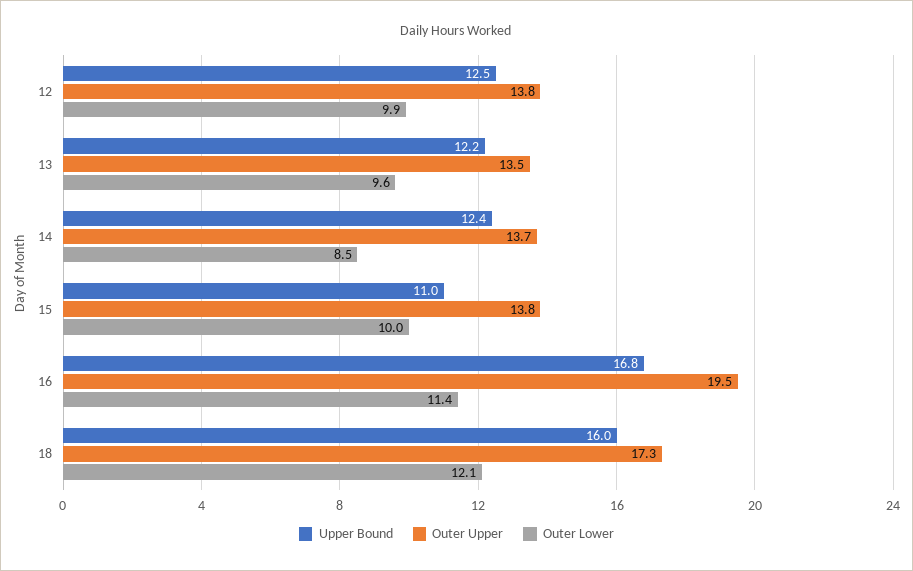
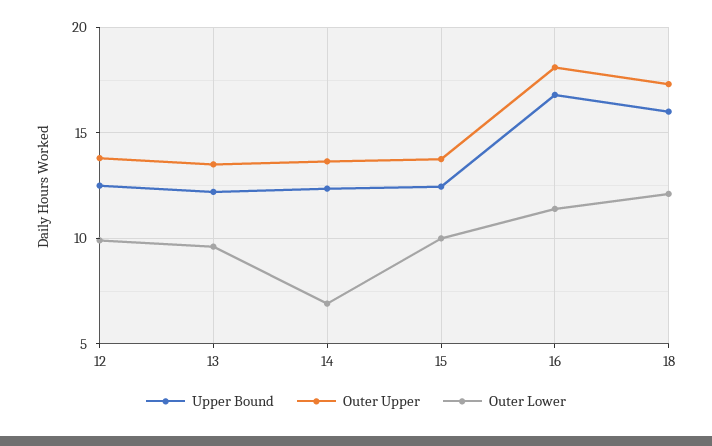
  {
    "Upper Bound": {
      "12": 12.5,
      "13": 12.2,
      "14": 12.4,
-     "15": 11,
+     "15": 12.5,
      "16": 16.8,
      "18": 16
    },
    "Outer Upper": {
      "12": 13.8,
      "13": 13.5,
      "14": 13.7,
      "15": 13.8,
-     "16": 19.5,
+     "16": 18,
      "18": 17.3
    },
    "Outer Lower": {
      "12": 9.9,
      "13": 9.6,
-     "14": 8.5,
+     "14": 7,
      "15": 10,
      "16": 11.4,
      "18": 12.1
    }
  }

